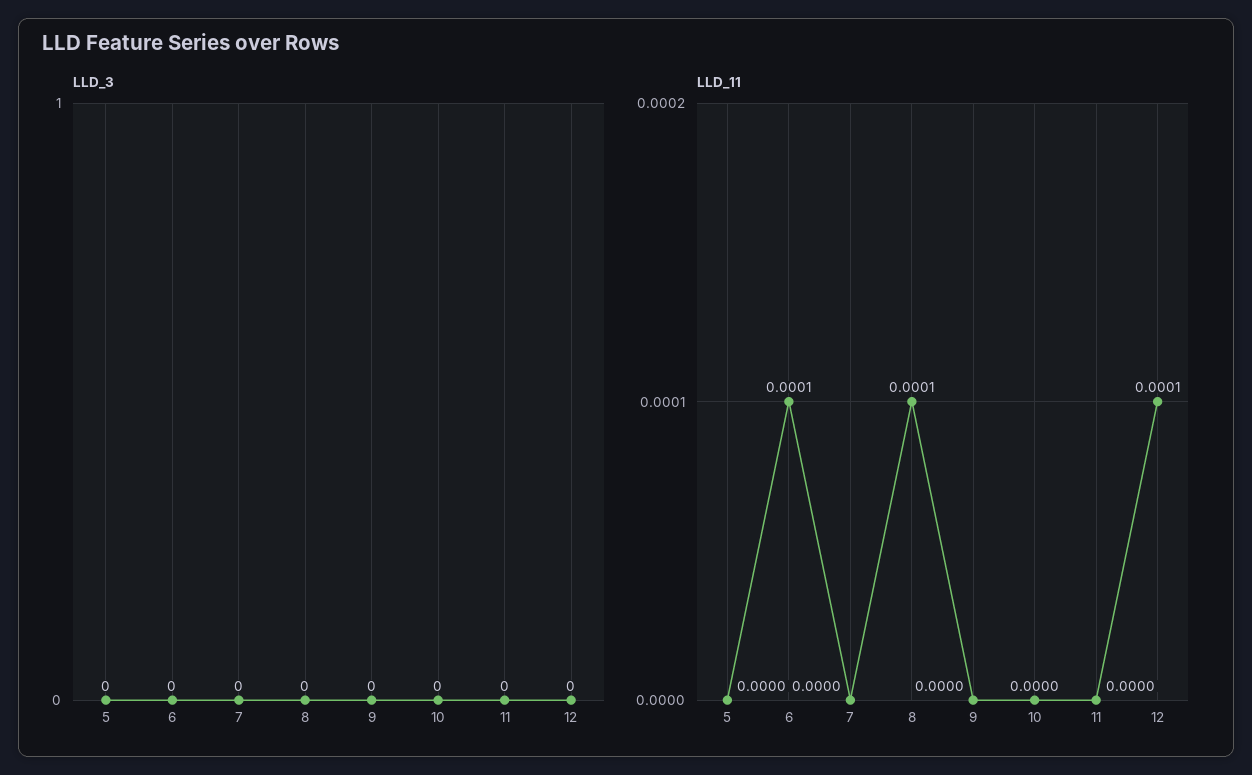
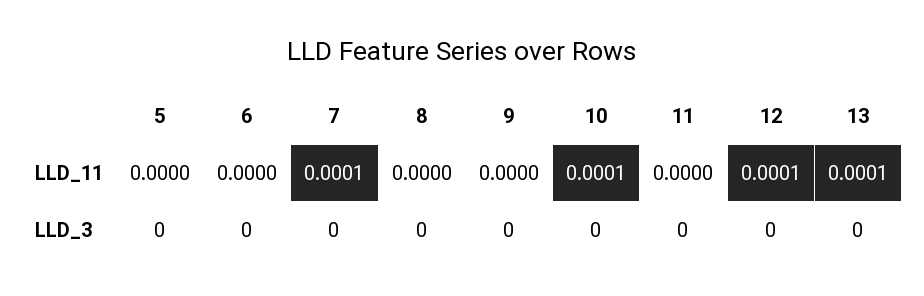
  {
    "LLD_3": {
      "5": 0,
      "6": 0,
      "7": 0,
      "8": 0,
      "9": 0,
      "10": 0,
      "11": 0,
-     "12": 0
+     "12": 0,
+     "13": 0
    },
    "LLD_11": {
      "5": 0,
-     "6": 0.0001,
+     "6": 0,
-     "7": 0,
+     "7": 0.0001,
-     "8": 0.0001,
+     "8": 0,
      "9": 0,
-     "10": 0,
+     "10": 0.0001,
      "11": 0,
-     "12": 0.0001
+     "12": 0.0001,
+     "13": 0.0001
    }
  }

